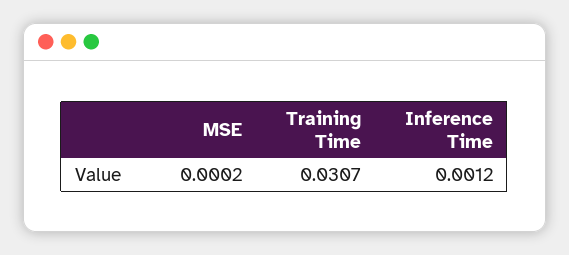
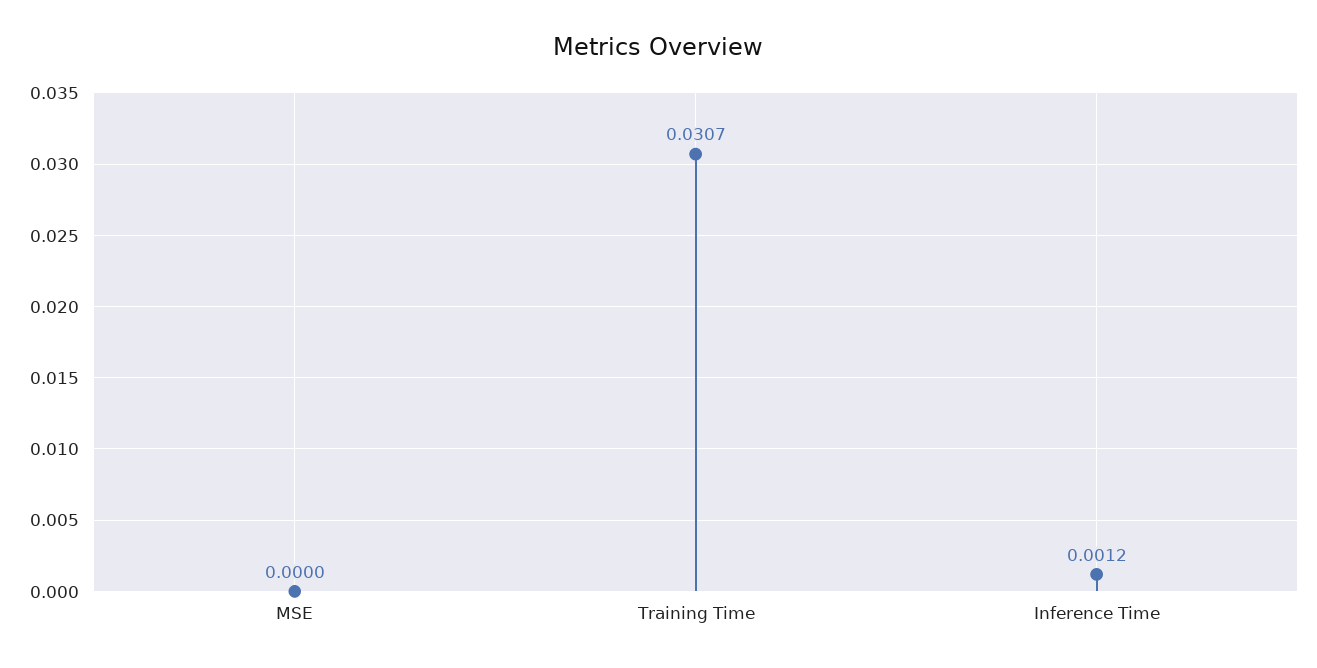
  {
-   "MSE": 0.0002,
+   "MSE": 0,
    "Training Time": 0.0307,
    "Inference Time": 0.0012
  }

